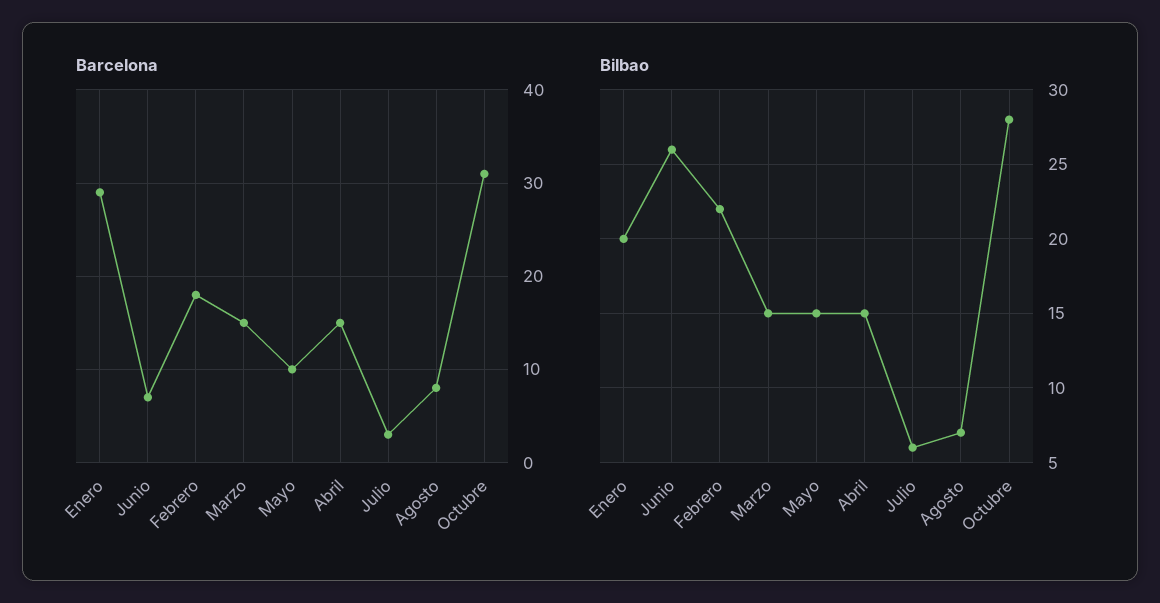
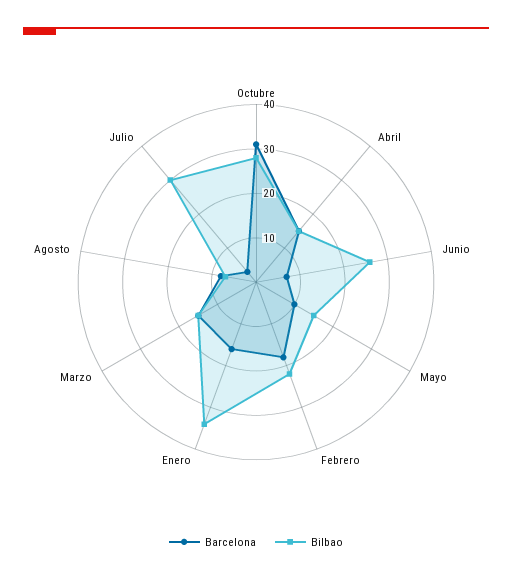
  {
    "Barcelona": {
-     "Enero": 29,
+     "Enero": 15,
      "Junio": 7,
      "Febrero": 18,
      "Marzo": 15,
      "Mayo": 10,
      "Abril": 15,
      "Julio": 3,
      "Agosto": 8,
      "Octubre": 31
    },
    "Bilbao": {
-     "Enero": 20,
+     "Enero": 35,
      "Junio": 26,
      "Febrero": 22,
      "Marzo": 15,
      "Mayo": 15,
      "Abril": 15,
-     "Julio": 6,
+     "Julio": 30,
      "Agosto": 7,
      "Octubre": 28
    }
  }

